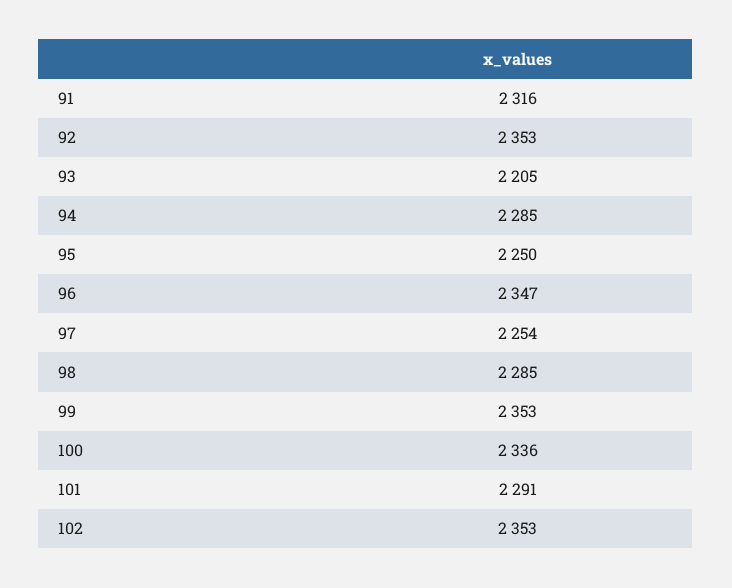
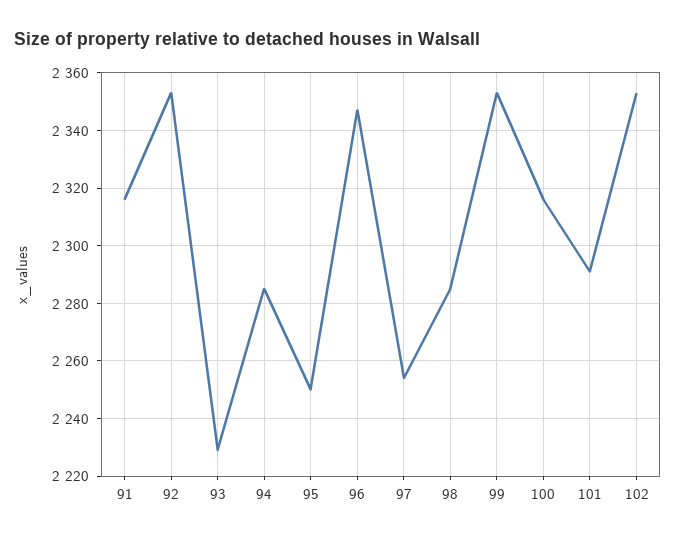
  {
    "91": 2316,
    "92": 2353,
-   "93": 2205,
+   "93": 2230,
    "94": 2285,
    "95": 2250,
    "96": 2347,
    "97": 2254,
    "98": 2285,
    "99": 2353,
-   "100": 2336,
+   "100": 2315,
    "101": 2291,
    "102": 2353
  }

